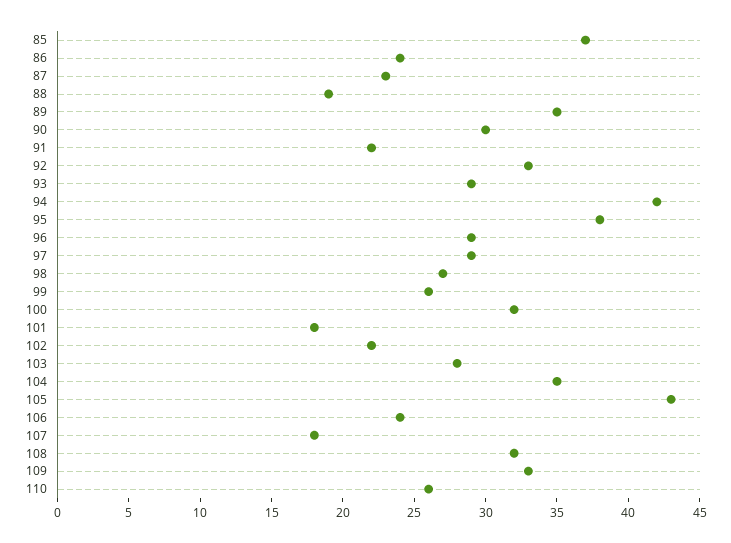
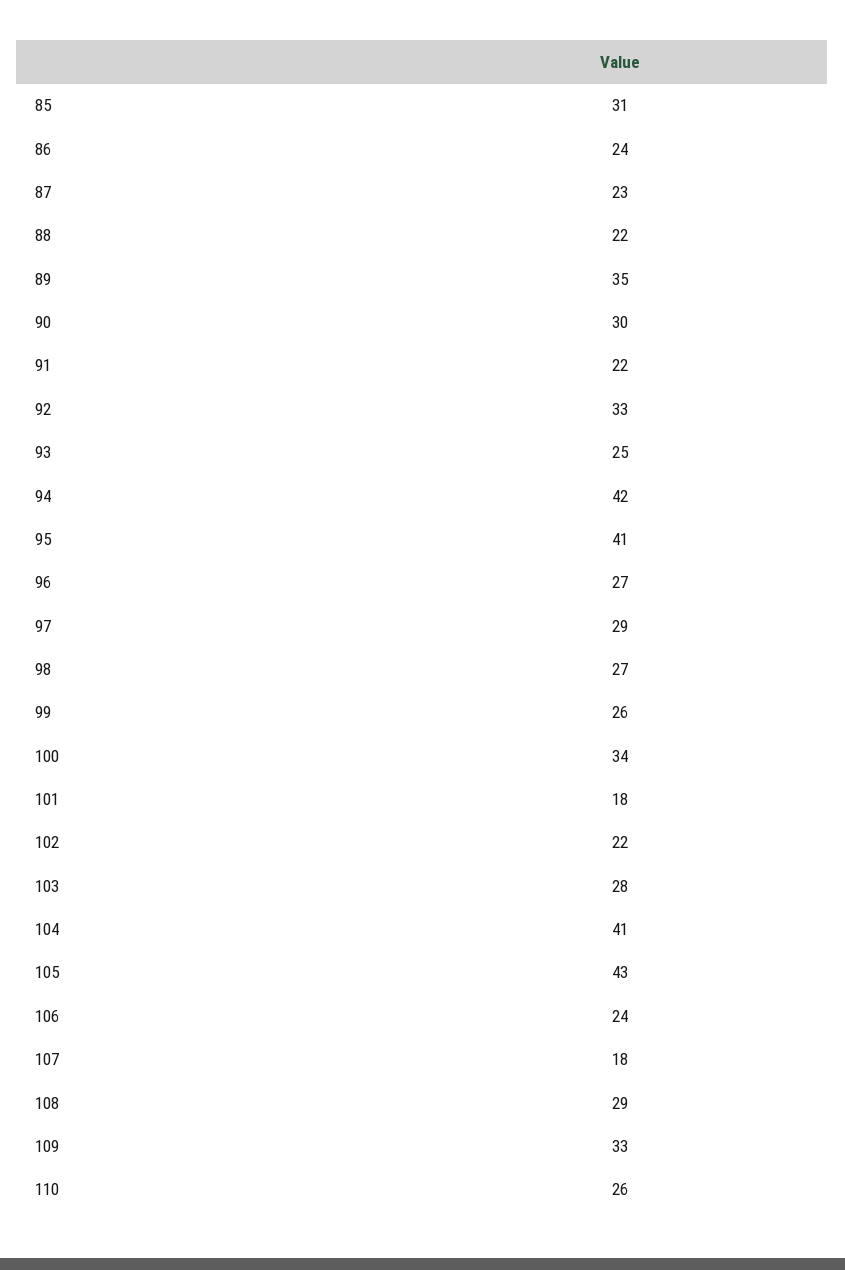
  {
-   "85": 37,
+   "85": 31,
    "86": 24,
    "87": 23,
-   "88": 19,
+   "88": 22,
    "89": 35,
    "90": 30,
    "91": 22,
    "92": 33,
-   "93": 29,
+   "93": 25,
    "94": 42,
-   "95": 38,
+   "95": 41,
-   "96": 29,
+   "96": 27,
    "97": 29,
    "98": 27,
    "99": 26,
-   "100": 32,
+   "100": 34,
    "101": 18,
    "102": 22,
    "103": 28,
-   "104": 35,
+   "104": 41,
    "105": 43,
    "106": 24,
    "107": 18,
-   "108": 32,
+   "108": 29,
    "109": 33,
    "110": 26
  }

